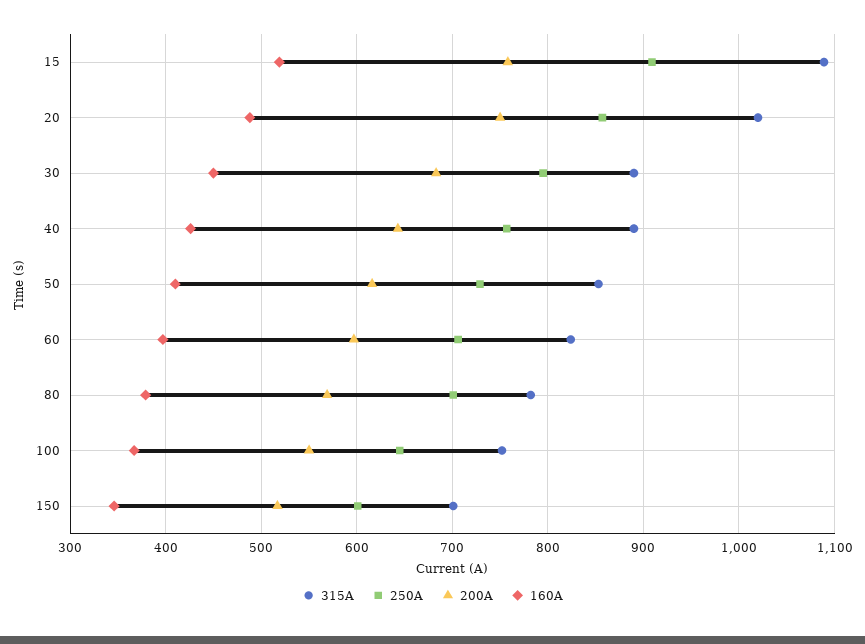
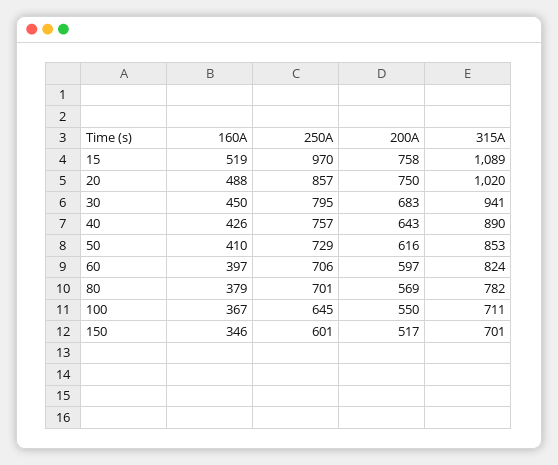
  {
    "315A": {
      "15": 1089,
      "20": 1020,
-     "30": 890,
+     "30": 941,
      "40": 890,
      "50": 853,
      "60": 824,
      "80": 782,
-     "100": 750,
+     "100": 711,
      "150": 701
    },
    "250A": {
-     "15": 910,
+     "15": 970,
      "20": 857,
      "30": 795,
      "40": 757,
      "50": 729,
      "60": 706,
      "80": 701,
      "100": 645,
      "150": 601
    },
    "200A": {
      "15": 758,
      "20": 750,
      "30": 683,
      "40": 643,
      "50": 616,
      "60": 597,
      "80": 569,
      "100": 550,
      "150": 517
    },
    "160A": {
      "15": 519,
      "20": 488,
      "30": 450,
      "40": 426,
      "50": 410,
      "60": 397,
      "80": 379,
      "100": 367,
      "150": 346
    }
  }

